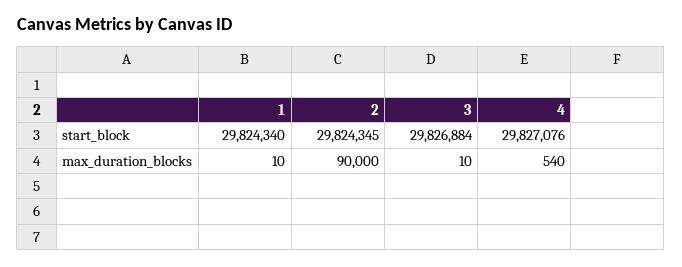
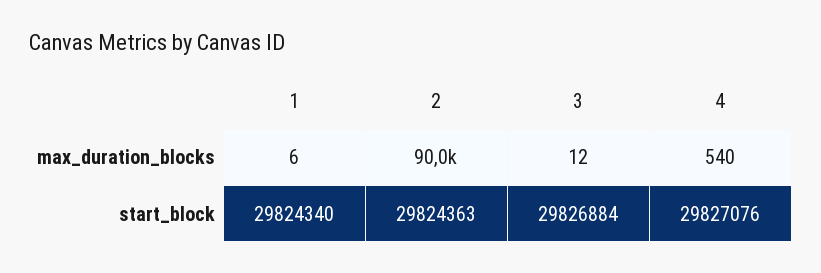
  {
    "1": {
      "start_block": 29824340,
-     "max_duration_blocks": 10
+     "max_duration_blocks": 6
    },
    "2": {
-     "start_block": 29824345,
+     "start_block": 29824363,
      "max_duration_blocks": 90000
    },
    "3": {
      "start_block": 29826884,
-     "max_duration_blocks": 10
+     "max_duration_blocks": 12
    },
    "4": {
      "start_block": 29827076,
      "max_duration_blocks": 540
    }
  }

